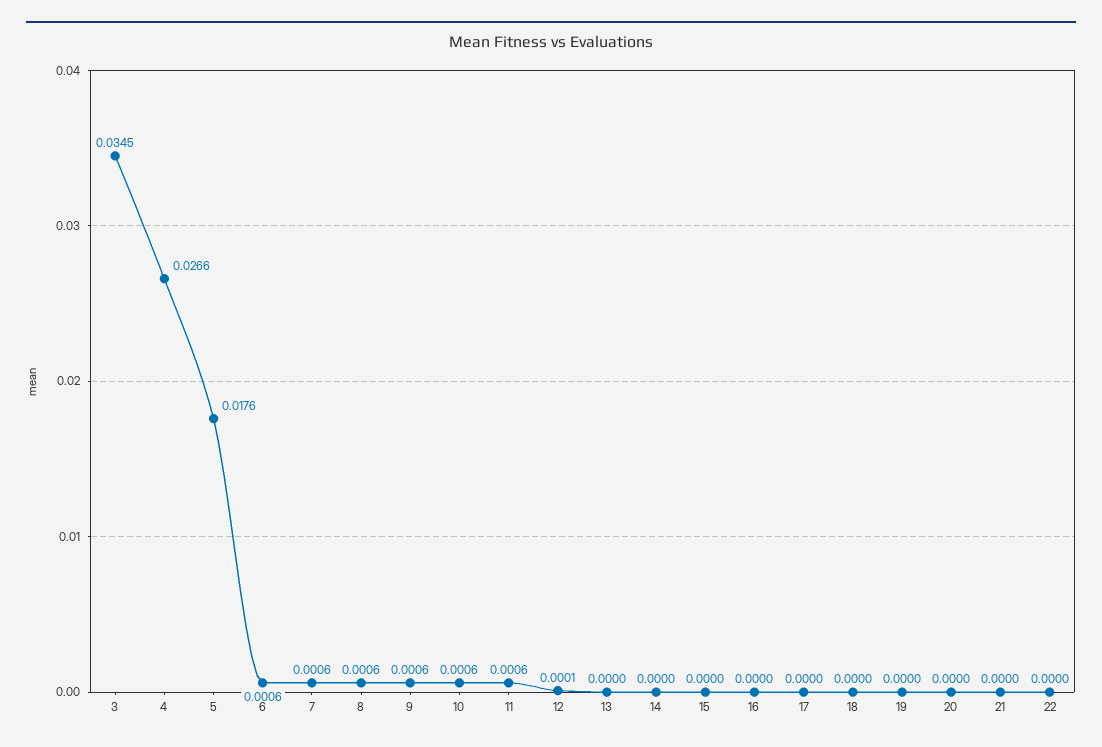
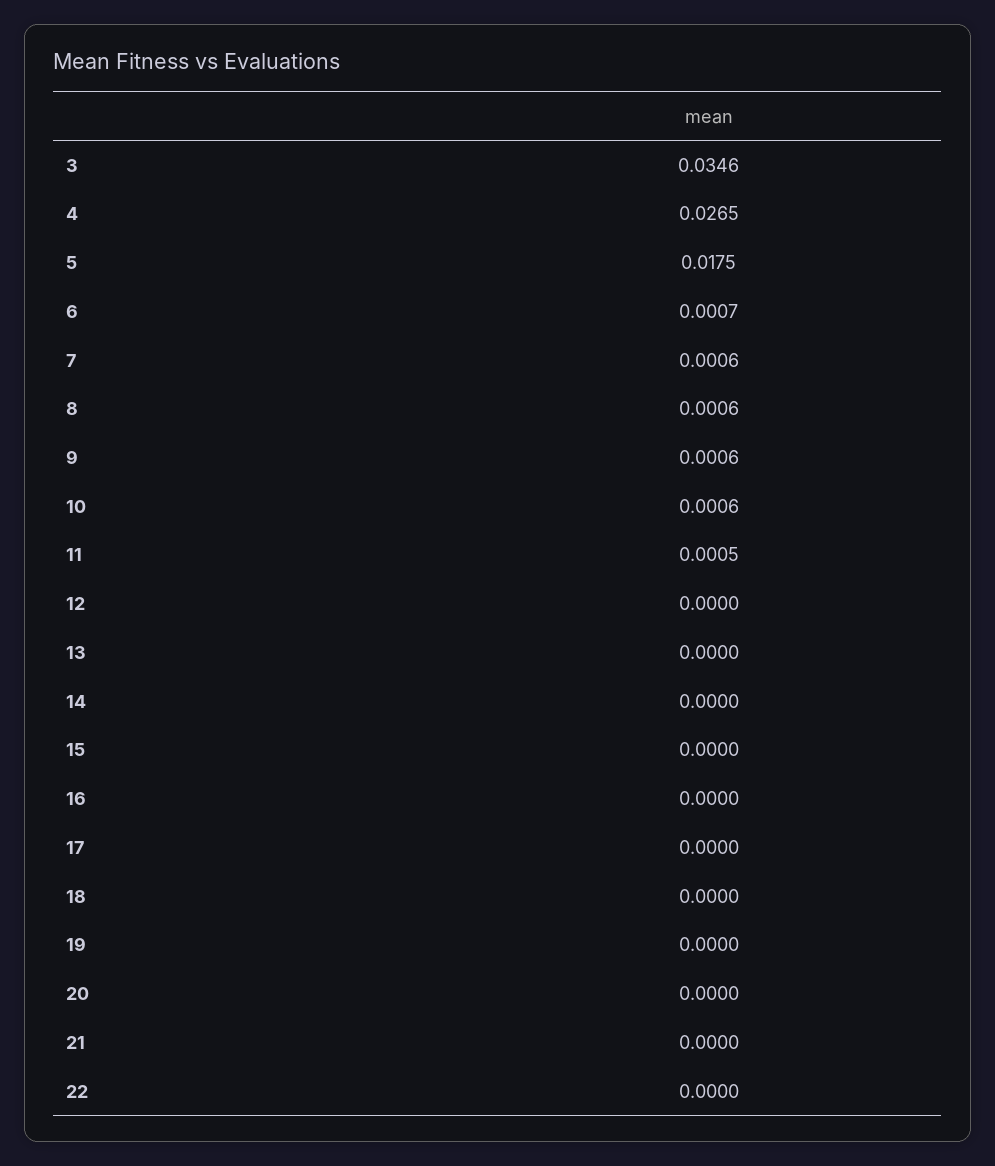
  {
-   "3": 0.0345,
+   "3": 0.0346,
-   "4": 0.0266,
+   "4": 0.0265,
-   "5": 0.0176,
+   "5": 0.0175,
-   "6": 0.0006,
+   "6": 0.0007,
    "7": 0.0006,
    "8": 0.0006,
    "9": 0.0006,
    "10": 0.0006,
-   "11": 0.0006,
+   "11": 0.0005,
-   "12": 0.0001,
+   "12": 0,
    "13": 0,
    "14": 0,
    "15": 0,
    "16": 0,
    "17": 0,
    "18": 0,
    "19": 0,
    "20": 0,
    "21": 0,
    "22": 0
  }

